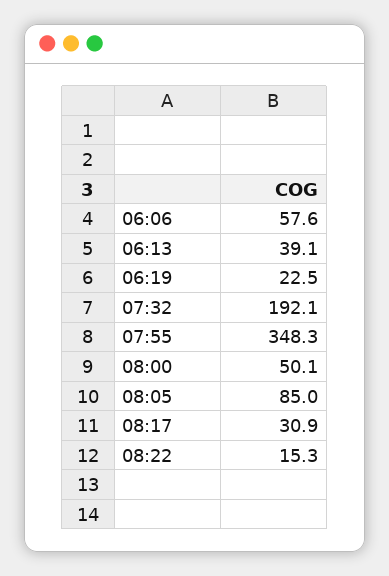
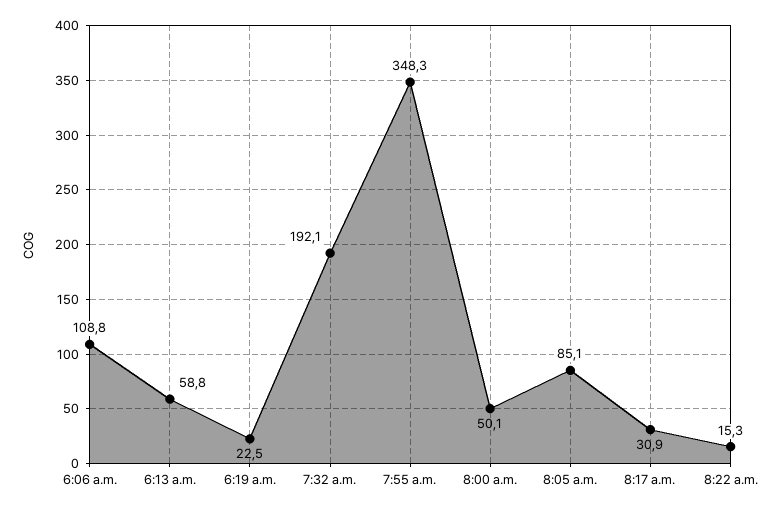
  {
-   "06:06": 57.6,
+   "06:06": 108.8,
-   "06:13": 39.1,
+   "06:13": 58.8,
    "06:19": 22.5,
    "07:32": 192.1,
    "07:55": 348.3,
    "08:00": 50.1,
-   "08:05": 85,
+   "08:05": 85.1,
    "08:17": 30.9,
    "08:22": 15.3
  }

